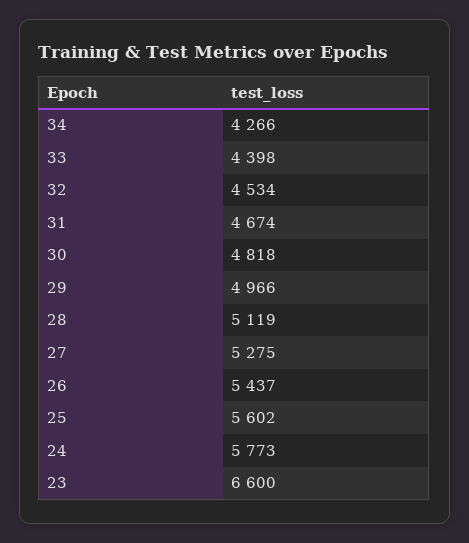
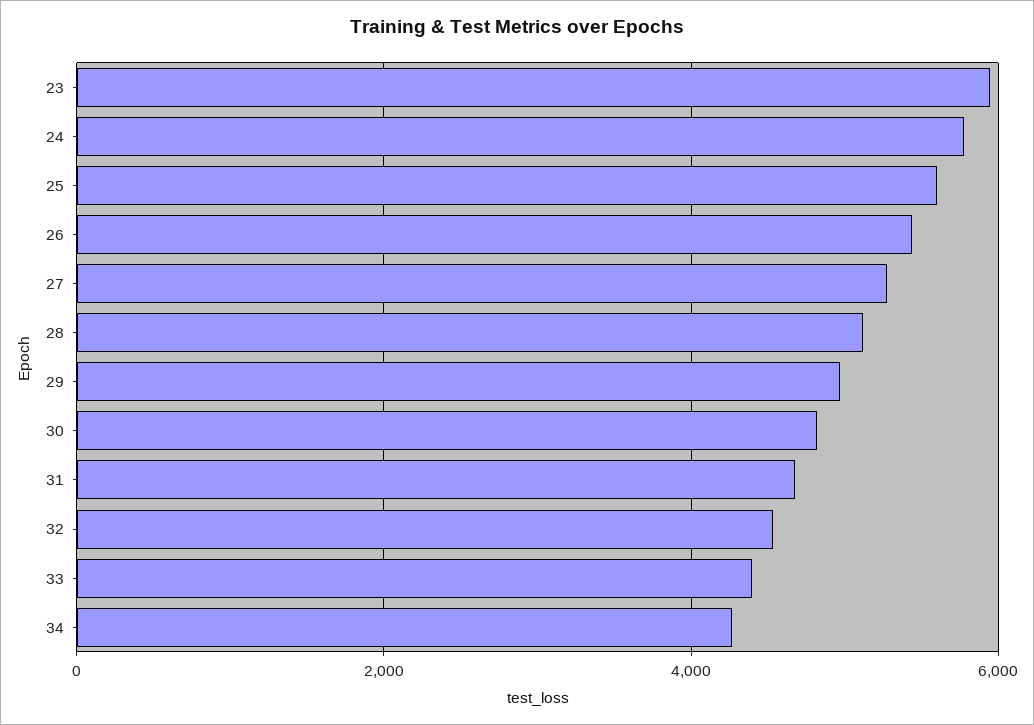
  {
    "34": 4266,
    "33": 4398,
    "32": 4534,
    "31": 4674,
    "30": 4818,
    "29": 4966,
    "28": 5119,
    "27": 5275,
    "26": 5437,
    "25": 5602,
    "24": 5773,
-   "23": 6600
+   "23": 6000
  }

